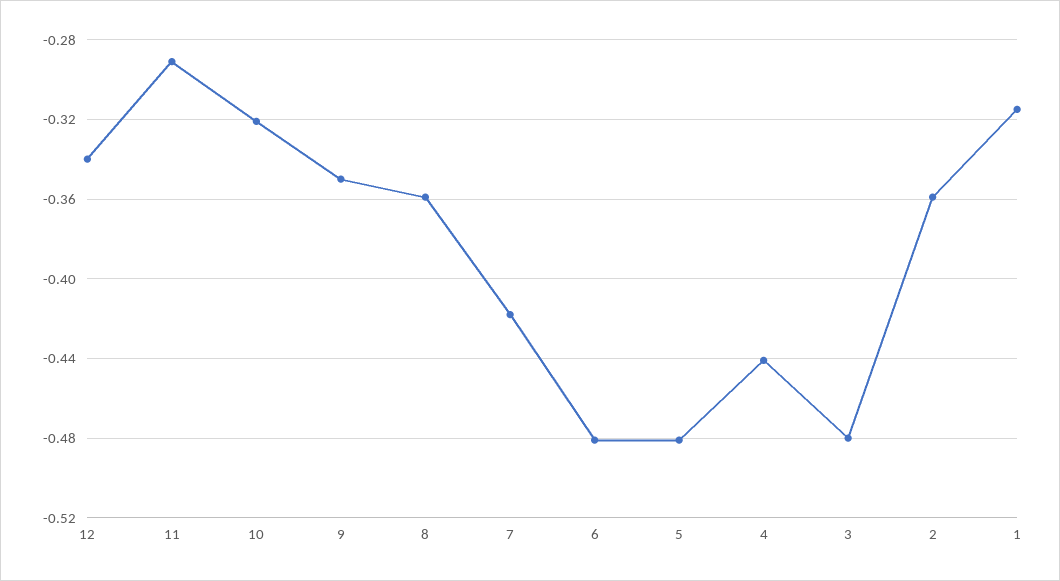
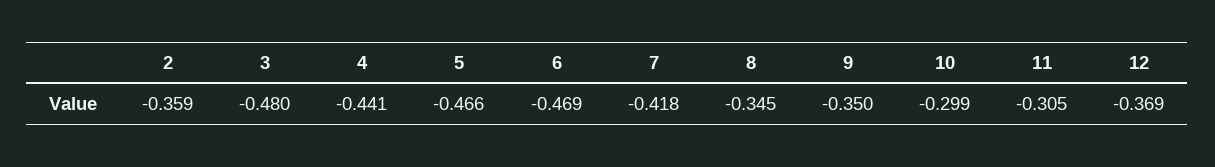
  {
-   "12": -0.34,
+   "12": -0.369,
-   "11": -0.29,
+   "11": -0.305,
-   "10": -0.32,
+   "10": -0.299,
    "9": -0.35,
-   "8": -0.36,
+   "8": -0.345,
    "7": -0.418,
-   "6": -0.48,
+   "6": -0.469,
-   "5": -0.48,
+   "5": -0.466,
    "4": -0.441,
    "3": -0.48,
-   "2": -0.359,
+   "2": -0.359
-   "1": -0.315
  }

